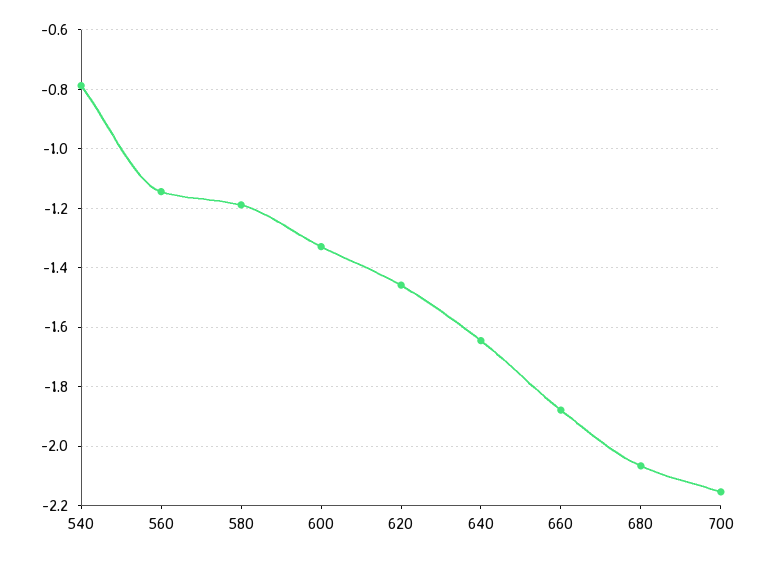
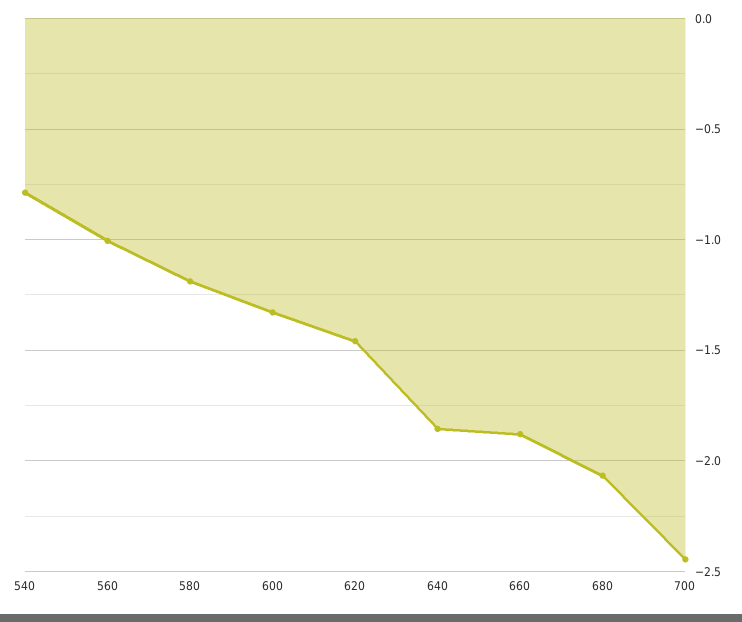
  {
    "540": -0.8,
-   "560": -1.15,
+   "560": -1,
    "580": -1.2,
    "600": -1.325,
    "620": -1.45,
-   "640": -1.65,
+   "640": -1.85,
    "660": -1.875,
    "680": -2.075,
-   "700": -2.15
+   "700": -2.45
  }

